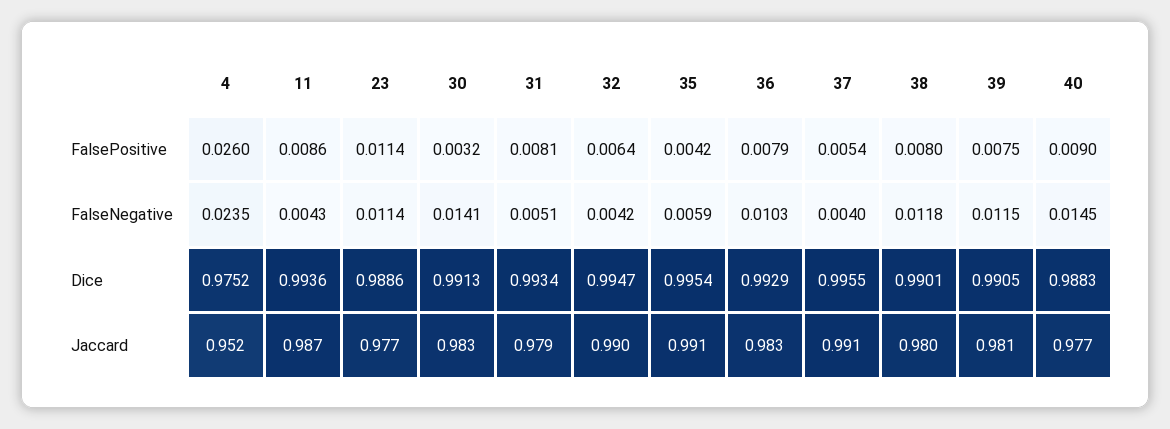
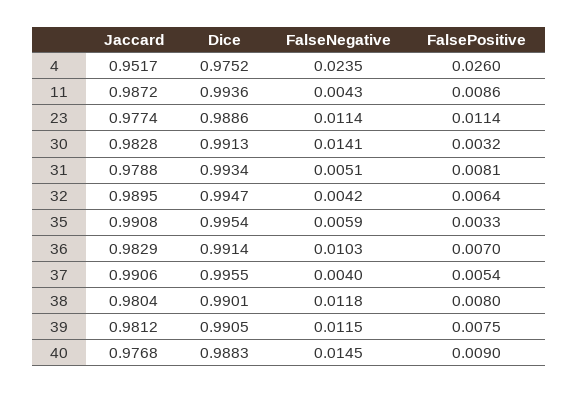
  {
    "4": {
      "FalsePositive": 0.026,
      "FalseNegative": 0.0235,
      "Dice": 0.9752,
      "Jaccard": 0.9517
    },
    "11": {
      "FalsePositive": 0.0086,
      "FalseNegative": 0.0043,
      "Dice": 0.9936,
      "Jaccard": 0.9872
    },
    "23": {
      "FalsePositive": 0.0114,
      "FalseNegative": 0.0114,
      "Dice": 0.9886,
      "Jaccard": 0.9774
    },
    "30": {
      "FalsePositive": 0.0032,
      "FalseNegative": 0.0141,
      "Dice": 0.9913,
      "Jaccard": 0.9828
    },
    "31": {
      "FalsePositive": 0.0081,
      "FalseNegative": 0.0051,
      "Dice": 0.9934,
      "Jaccard": 0.9788
    },
    "32": {
      "FalsePositive": 0.0064,
      "FalseNegative": 0.0042,
      "Dice": 0.9947,
      "Jaccard": 0.9895
    },
    "35": {
-     "FalsePositive": 0.0042,
+     "FalsePositive": 0.0033,
      "FalseNegative": 0.0059,
      "Dice": 0.9954,
      "Jaccard": 0.9908
    },
    "36": {
-     "FalsePositive": 0.0079,
+     "FalsePositive": 0.007,
      "FalseNegative": 0.0103,
-     "Dice": 0.9929,
+     "Dice": 0.9914,
      "Jaccard": 0.9829
    },
    "37": {
      "FalsePositive": 0.0054,
      "FalseNegative": 0.004,
      "Dice": 0.9955,
      "Jaccard": 0.9906
    },
    "38": {
      "FalsePositive": 0.008,
      "FalseNegative": 0.0118,
      "Dice": 0.9901,
      "Jaccard": 0.9804
    },
    "39": {
      "FalsePositive": 0.0075,
      "FalseNegative": 0.0115,
      "Dice": 0.9905,
      "Jaccard": 0.9812
    },
    "40": {
      "FalsePositive": 0.009,
      "FalseNegative": 0.0145,
      "Dice": 0.9883,
      "Jaccard": 0.9768
    }
  }

